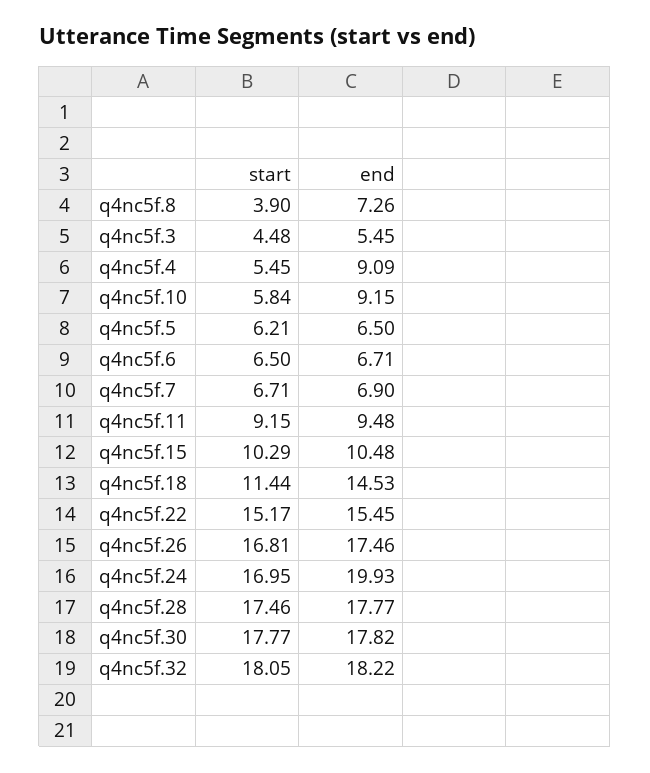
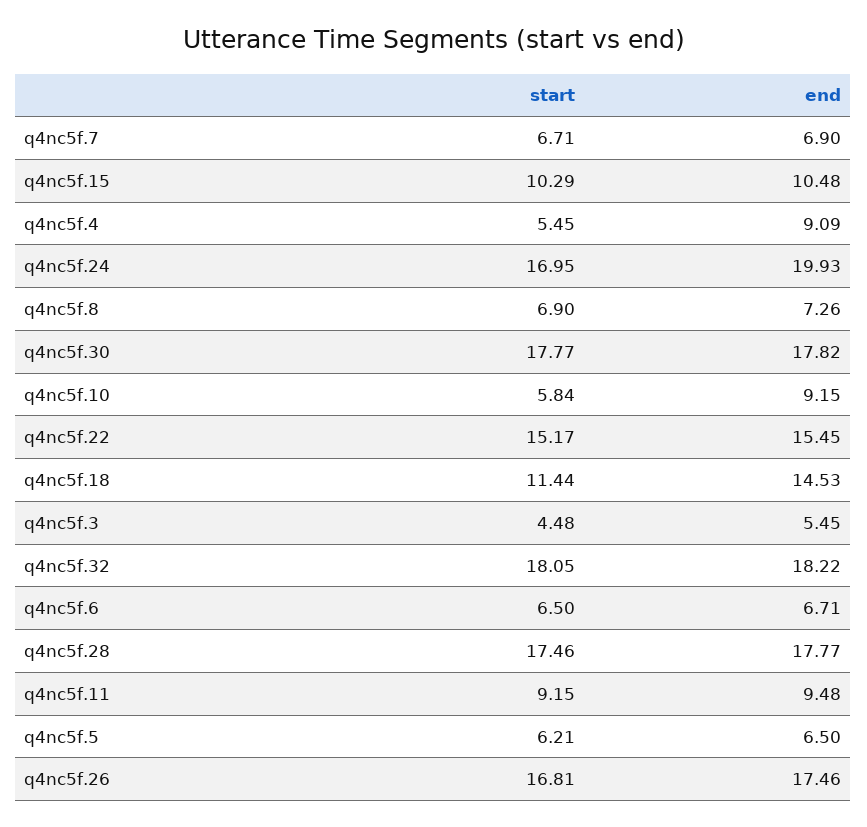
  {
    "start": {
-     "q4nc5f.8": 3.9,
+     "q4nc5f.8": 6.9,
      "q4nc5f.3": 4.48,
      "q4nc5f.4": 5.45,
      "q4nc5f.10": 5.84,
      "q4nc5f.5": 6.21,
      "q4nc5f.6": 6.5,
      "q4nc5f.7": 6.71,
      "q4nc5f.11": 9.15,
      "q4nc5f.15": 10.29,
      "q4nc5f.18": 11.44,
      "q4nc5f.22": 15.17,
      "q4nc5f.26": 16.81,
      "q4nc5f.24": 16.95,
      "q4nc5f.28": 17.46,
      "q4nc5f.30": 17.77,
      "q4nc5f.32": 18.05
    },
    "end": {
      "q4nc5f.8": 7.26,
      "q4nc5f.3": 5.45,
      "q4nc5f.4": 9.09,
      "q4nc5f.10": 9.15,
      "q4nc5f.5": 6.5,
      "q4nc5f.6": 6.71,
      "q4nc5f.7": 6.9,
      "q4nc5f.11": 9.48,
      "q4nc5f.15": 10.48,
      "q4nc5f.18": 14.53,
      "q4nc5f.22": 15.45,
      "q4nc5f.26": 17.46,
      "q4nc5f.24": 19.93,
      "q4nc5f.28": 17.77,
      "q4nc5f.30": 17.82,
      "q4nc5f.32": 18.22
    }
  }

